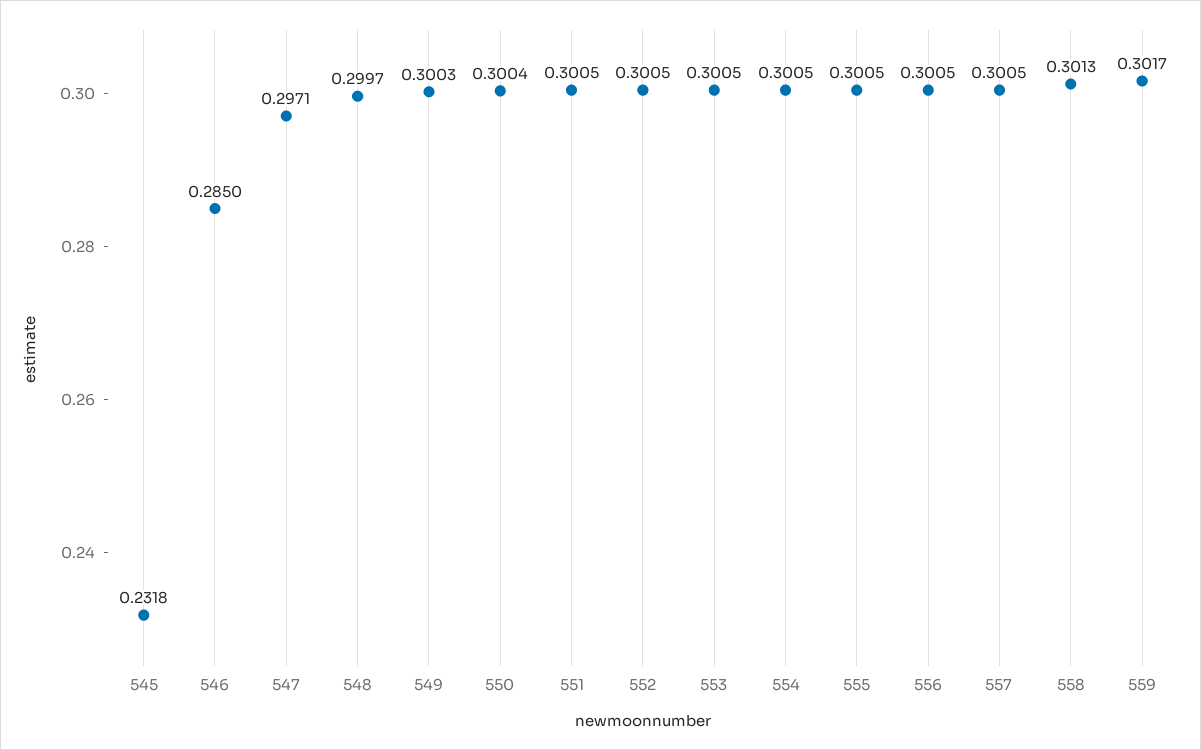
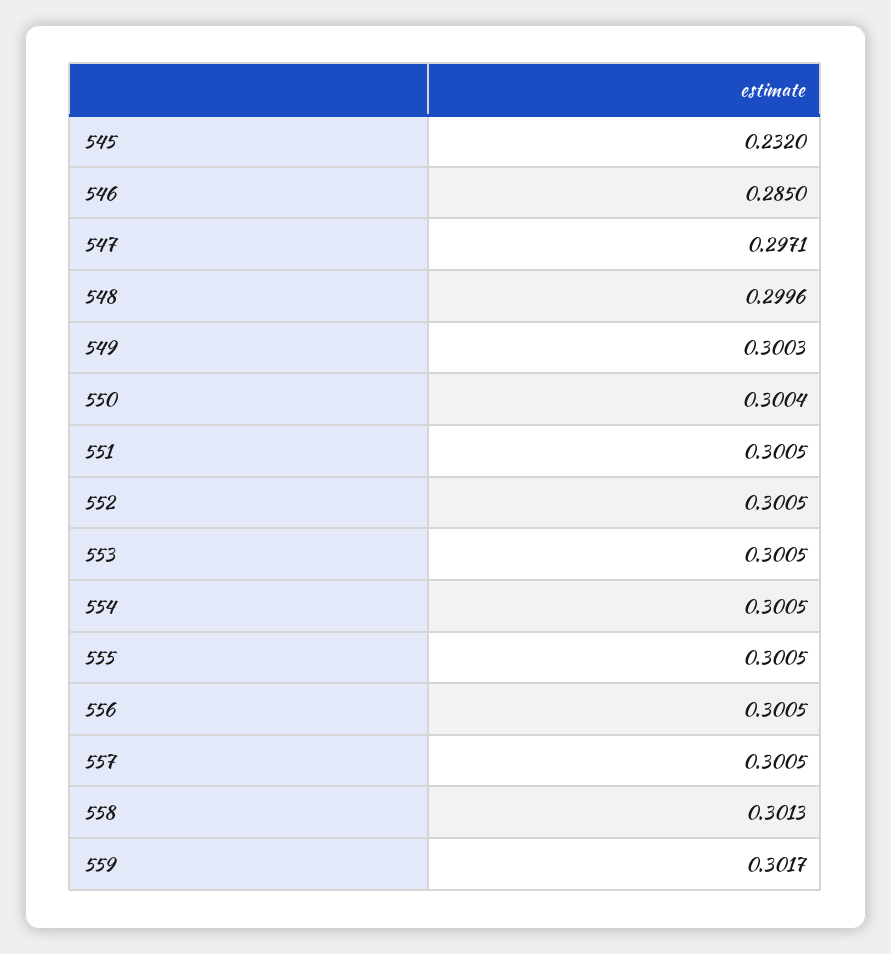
  {
-   "545": 0.2318,
+   "545": 0.232,
    "546": 0.285,
    "547": 0.2971,
-   "548": 0.2997,
+   "548": 0.2996,
    "549": 0.3003,
    "550": 0.3004,
    "551": 0.3005,
    "552": 0.3005,
    "553": 0.3005,
    "554": 0.3005,
    "555": 0.3005,
    "556": 0.3005,
    "557": 0.3005,
    "558": 0.3013,
    "559": 0.3017
  }

